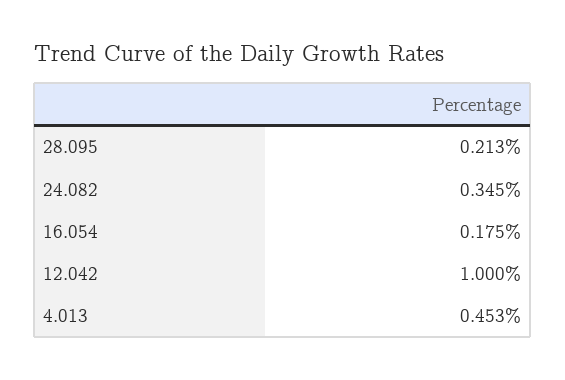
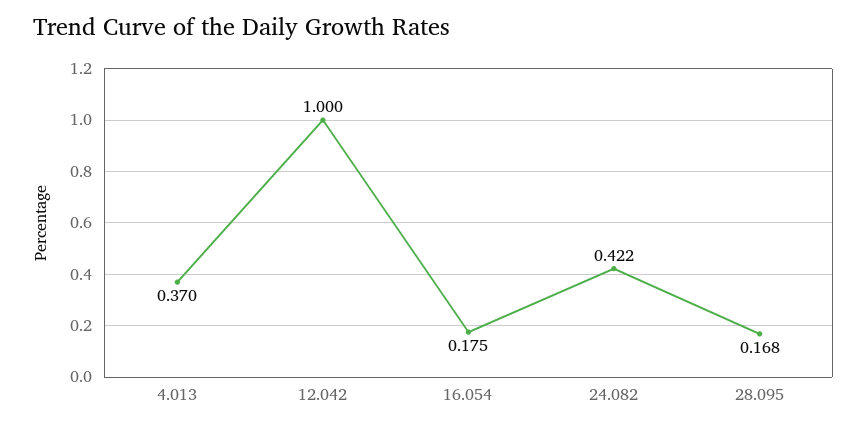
  {
-   "28.095": 0.213,
+   "28.095": 0.168,
-   "24.082": 0.345,
+   "24.082": 0.422,
    "16.054": 0.175,
    "12.042": 1,
-   "4.013": 0.453
+   "4.013": 0.37
  }

